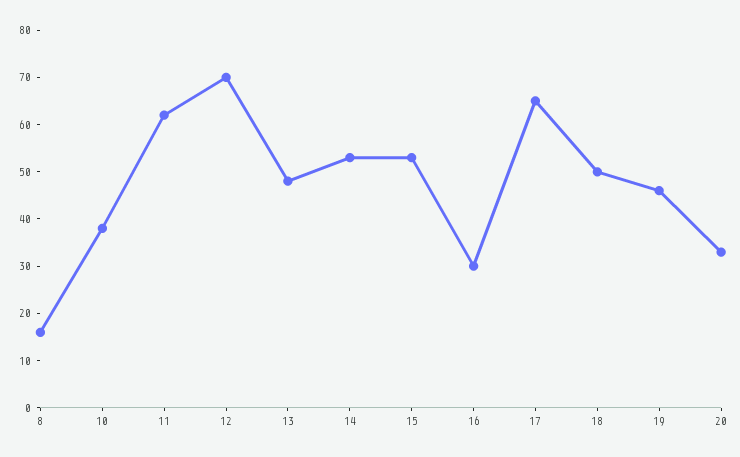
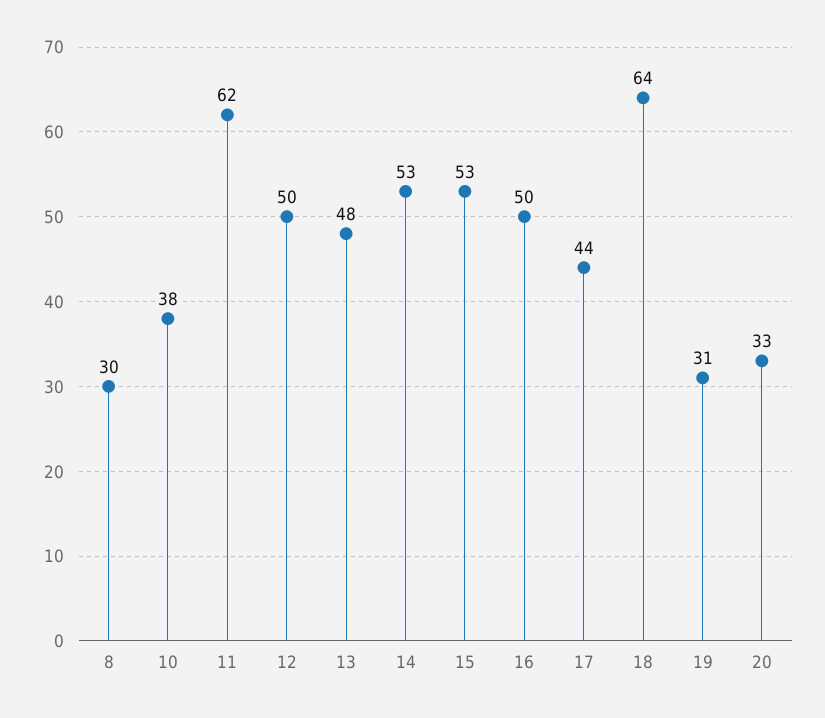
  {
-   "8": 15,
+   "8": 30,
    "10": 38,
    "11": 62,
-   "12": 70,
+   "12": 50,
    "13": 48,
    "14": 53,
    "15": 53,
-   "16": 30,
+   "16": 50,
-   "17": 65,
+   "17": 44,
-   "18": 50,
+   "18": 64,
-   "19": 45,
+   "19": 31,
    "20": 33
  }

